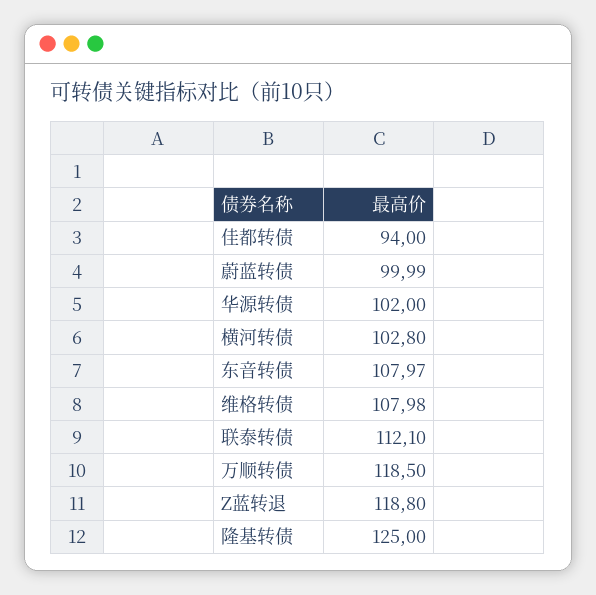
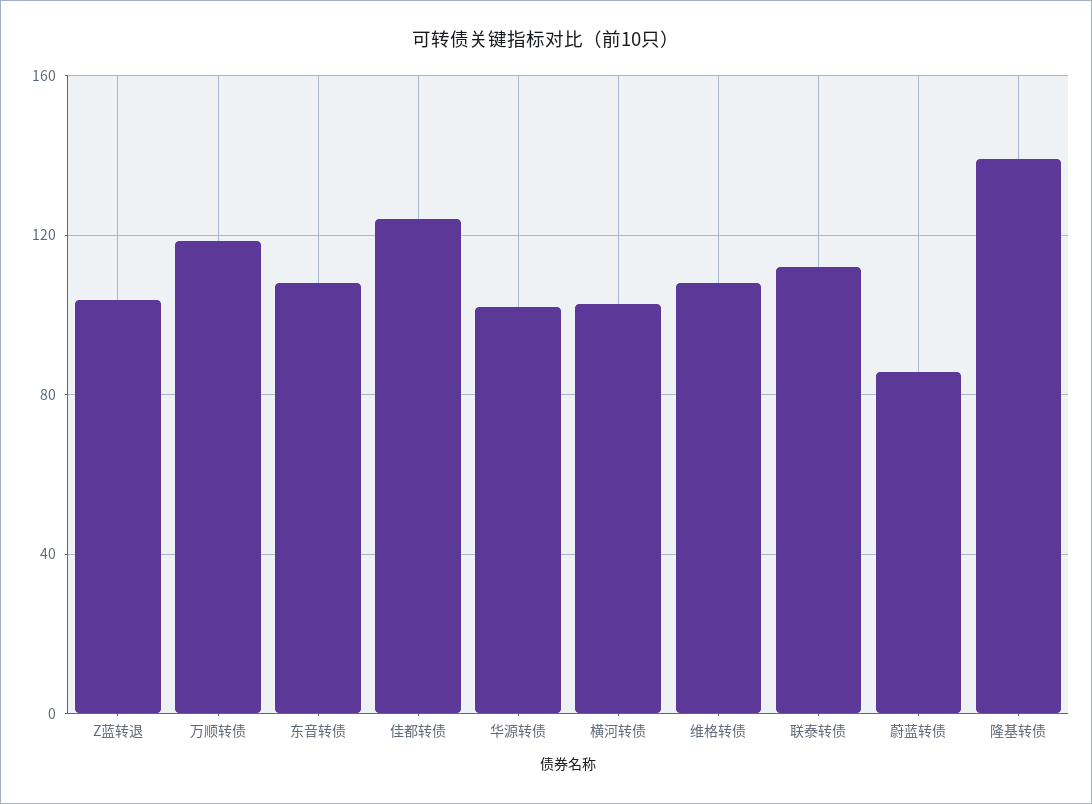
  {
-   "佳都转债": 94,
+   "佳都转债": 125,
-   "蔚蓝转债": 99.99,
+   "蔚蓝转债": 85,
    "华源转债": 102,
    "横河转债": 102.8,
    "东音转债": 107.97,
    "维格转债": 107.98,
    "联泰转债": 112.1,
    "万顺转债": 118.5,
-   "Z蓝转退": 118.8,
+   "Z蓝转退": 105,
-   "隆基转债": 125
+   "隆基转债": 140
  }

